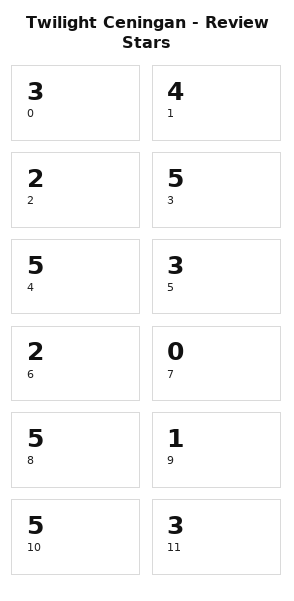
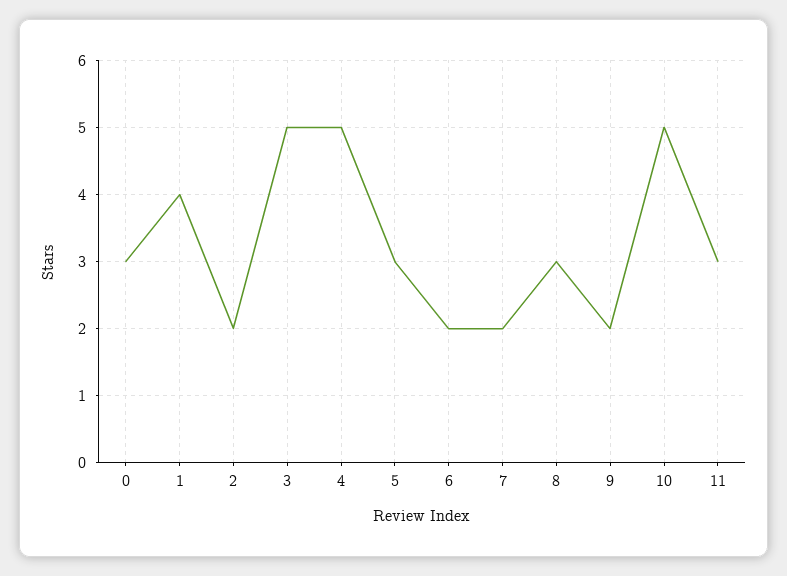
  {
    "0": 3,
    "1": 4,
    "2": 2,
    "3": 5,
    "4": 5,
    "5": 3,
    "6": 2,
-   "7": 0,
+   "7": 2,
-   "8": 5,
+   "8": 3,
-   "9": 1,
+   "9": 2,
    "10": 5,
    "11": 3
  }

